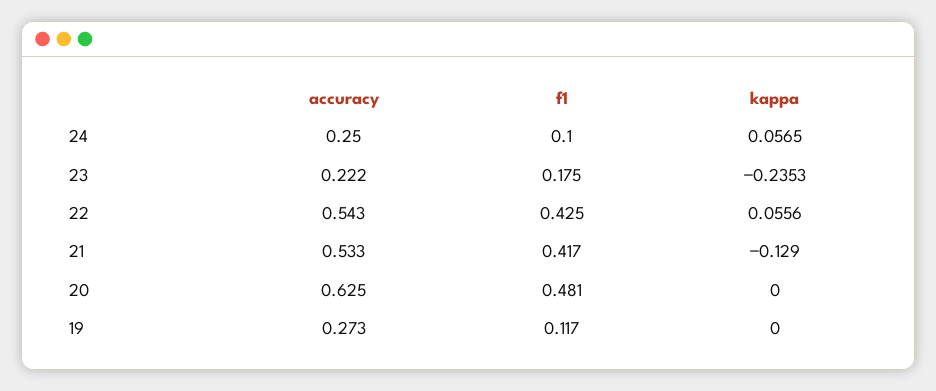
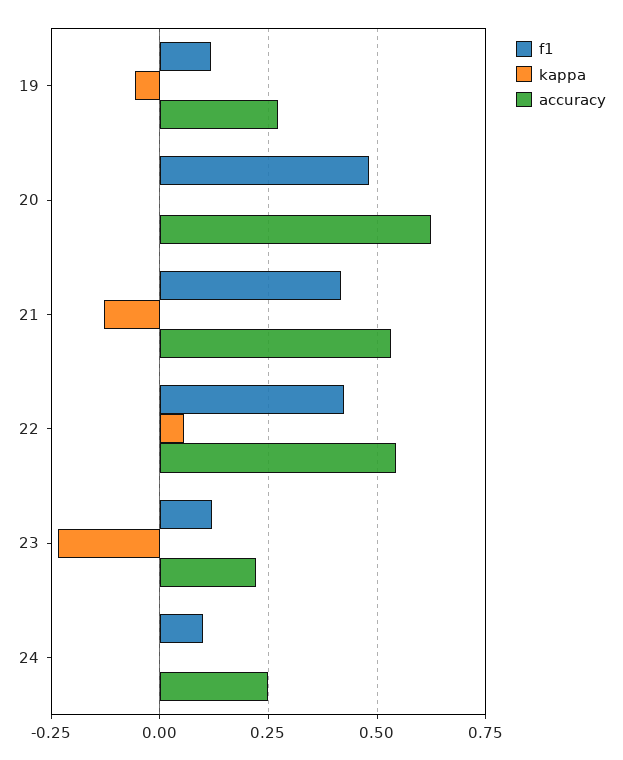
  {
    "accuracy": {
      "24": 0.25,
      "23": 0.222,
      "22": 0.543,
      "21": 0.533,
      "20": 0.625,
      "19": 0.273
    },
    "f1": {
      "24": 0.1,
-     "23": 0.175,
+     "23": 0.125,
      "22": 0.425,
      "21": 0.417,
      "20": 0.481,
      "19": 0.117
    },
    "kappa": {
-     "24": 0.0565,
+     "24": 0,
      "23": -0.2353,
      "22": 0.0556,
      "21": -0.129,
      "20": 0,
-     "19": 0
+     "19": -0.05
    }
  }

